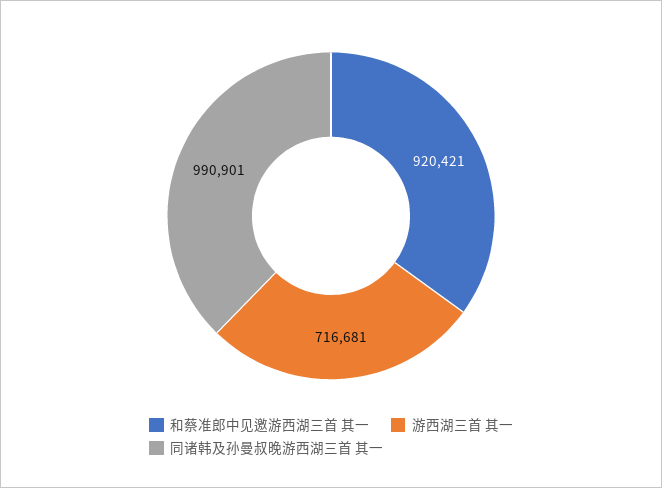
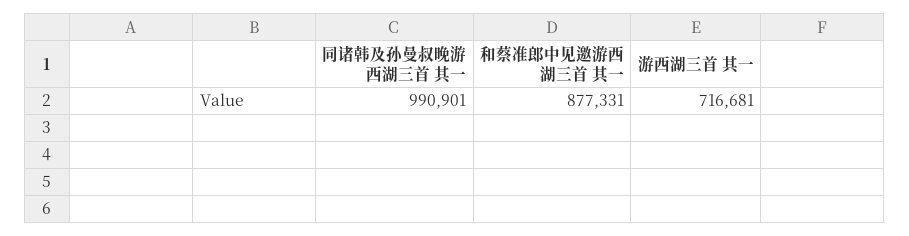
  {
-   "和蔡准郎中见邀游西湖三首 其一": 920421,
+   "和蔡准郎中见邀游西湖三首 其一": 877331,
    "游西湖三首 其一": 716681,
    "同诸韩及孙曼叔晚游西湖三首 其一": 990901
  }

